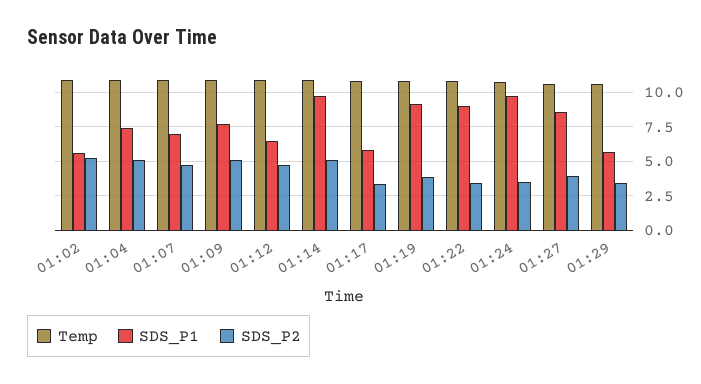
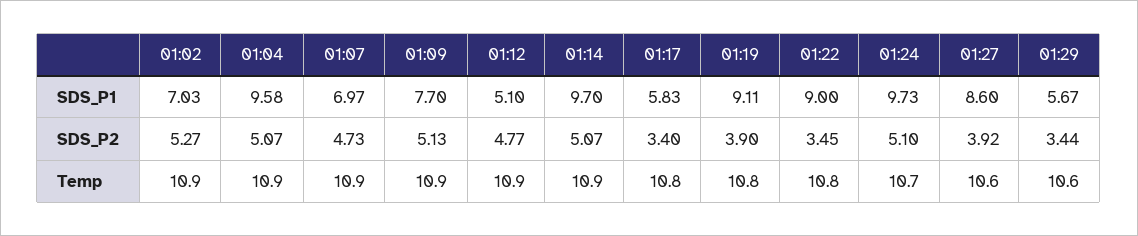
  {
    "Temp": {
      "01:02": 10.9,
      "01:04": 10.9,
      "01:07": 10.9,
      "01:09": 10.9,
      "01:12": 10.9,
      "01:14": 10.9,
      "01:17": 10.8,
      "01:19": 10.8,
      "01:22": 10.8,
      "01:24": 10.7,
      "01:27": 10.6,
      "01:29": 10.6
    },
    "SDS_P1": {
-     "01:02": 5.5,
+     "01:02": 7.03,
-     "01:04": 7.5,
+     "01:04": 9.58,
      "01:07": 6.97,
      "01:09": 7.7,
-     "01:12": 6.5,
+     "01:12": 5.1,
      "01:14": 9.7,
      "01:17": 5.83,
      "01:19": 9.11,
      "01:22": 9,
      "01:24": 9.73,
      "01:27": 8.6,
      "01:29": 5.67
    },
    "SDS_P2": {
      "01:02": 5.27,
      "01:04": 5.07,
      "01:07": 4.73,
      "01:09": 5.13,
      "01:12": 4.77,
      "01:14": 5.07,
      "01:17": 3.4,
      "01:19": 3.9,
      "01:22": 3.45,
-     "01:24": 3.5,
+     "01:24": 5.1,
      "01:27": 3.92,
      "01:29": 3.44
    }
  }

